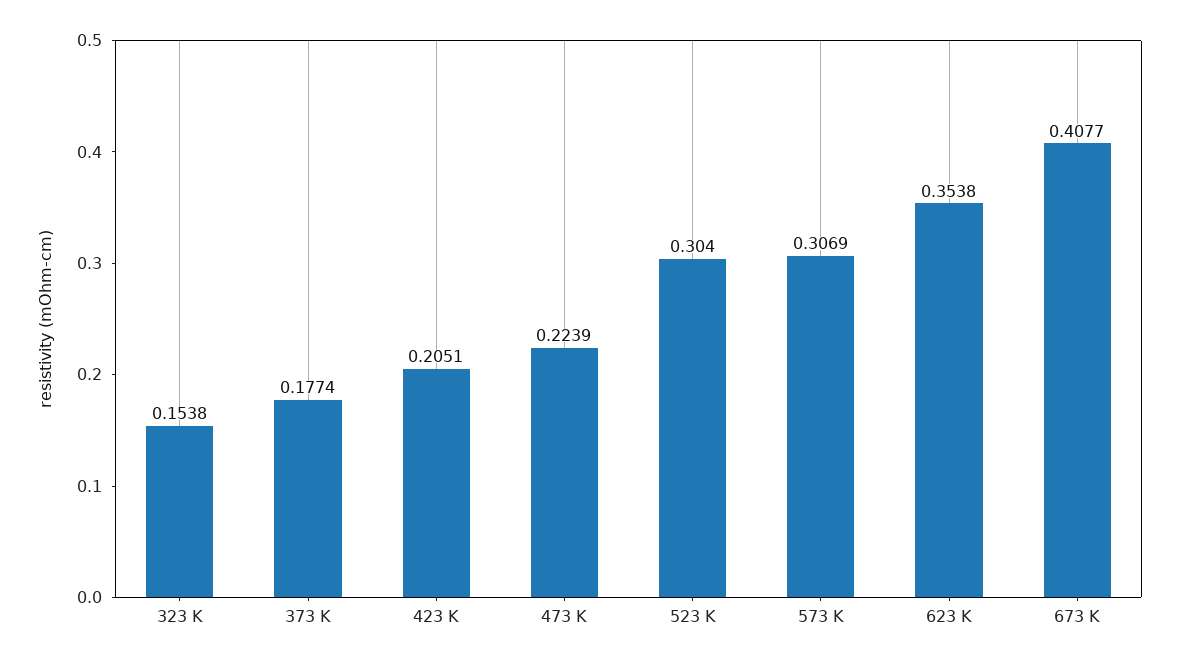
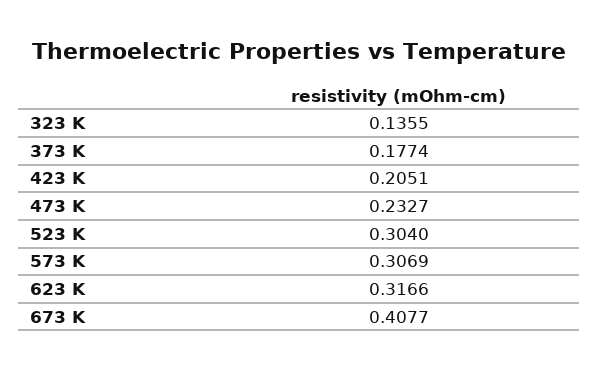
  {
-   "323 K": 0.1538,
+   "323 K": 0.1355,
    "373 K": 0.1774,
    "423 K": 0.2051,
-   "473 K": 0.2239,
+   "473 K": 0.2327,
    "523 K": 0.304,
    "573 K": 0.3069,
-   "623 K": 0.3538,
+   "623 K": 0.3166,
    "673 K": 0.4077
  }

